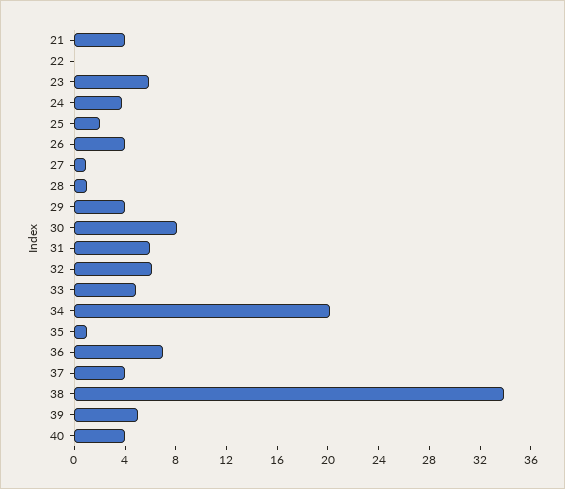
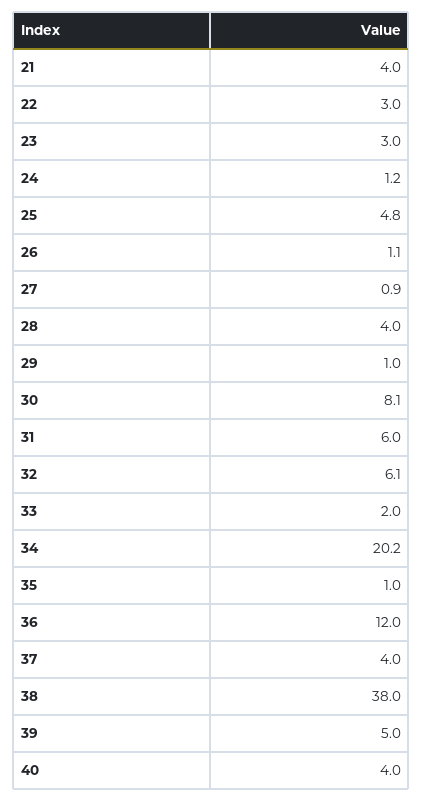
  {
    "21": 4,
-   "22": 0,
+   "22": 3,
-   "23": 6,
+   "23": 3,
-   "24": 4,
+   "24": 1.2,
-   "25": 2,
+   "25": 4.8,
-   "26": 4,
+   "26": 1.1,
    "27": 0.9,
-   "28": 1,
+   "28": 4,
-   "29": 4,
+   "29": 1,
    "30": 8.1,
    "31": 6,
    "32": 6.1,
-   "33": 5,
+   "33": 2,
    "34": 20.2,
    "35": 1,
-   "36": 7,
+   "36": 12,
    "37": 4,
-   "38": 34,
+   "38": 38,
    "39": 5,
    "40": 4
  }

